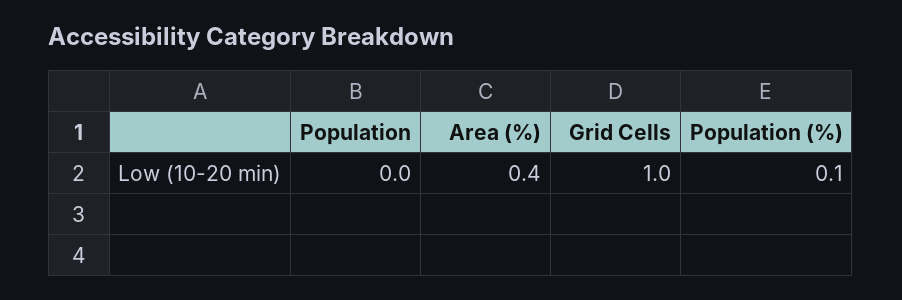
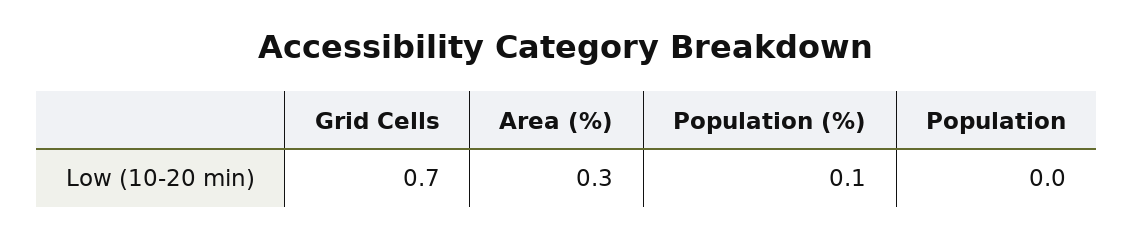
  {
    "Population": 0,
-   "Area (%)": 0.4,
+   "Area (%)": 0.3,
-   "Grid Cells": 1,
+   "Grid Cells": 0.7,
    "Population (%)": 0.1
  }

